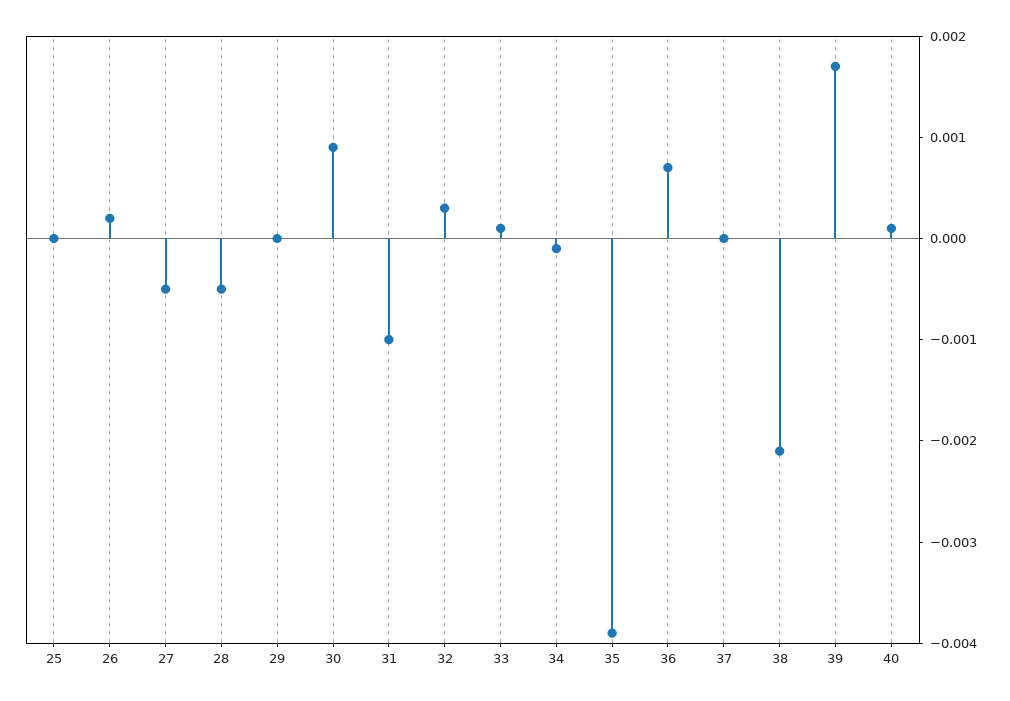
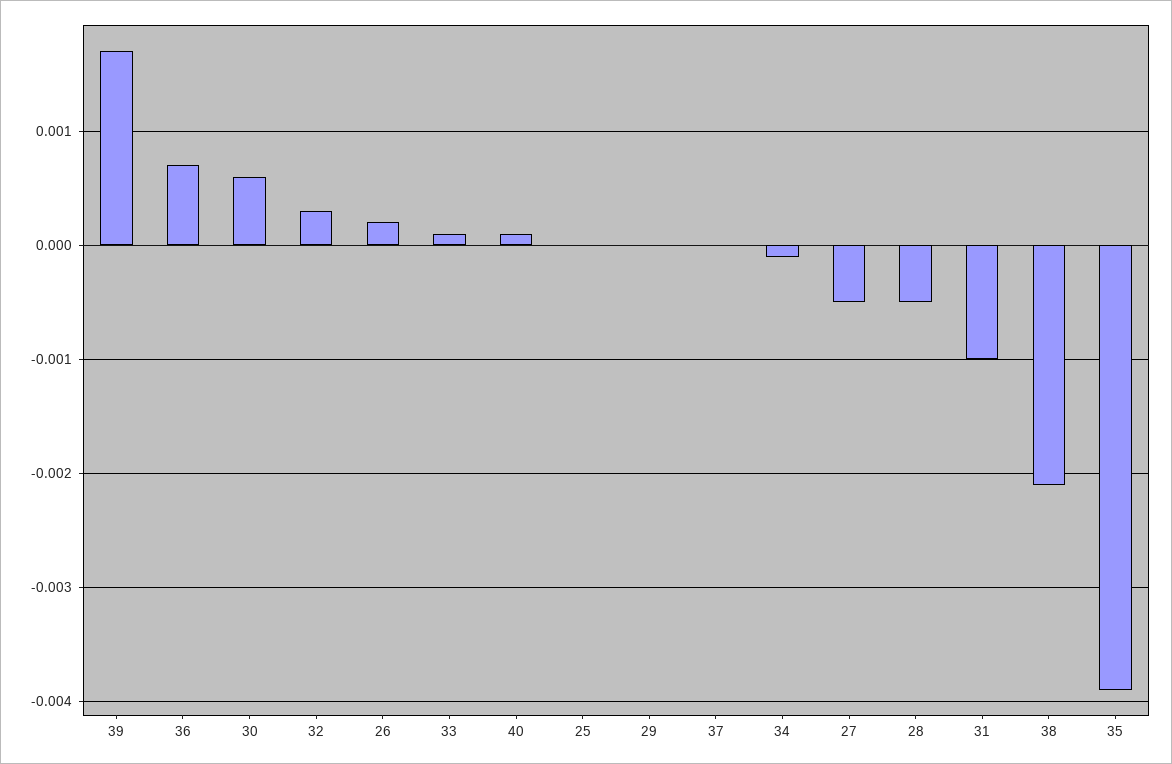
  {
    "25": 0,
    "26": 0.0002,
    "27": -0.0005,
    "28": -0.0005,
    "29": 0,
-   "30": 0.0009,
+   "30": 0.0006,
    "31": -0.001,
    "32": 0.0003,
    "33": 0.0001,
    "34": -0.0001,
    "35": -0.0039,
    "36": 0.0007,
    "37": 0,
    "38": -0.0021,
    "39": 0.0017,
    "40": 0.0001
  }

